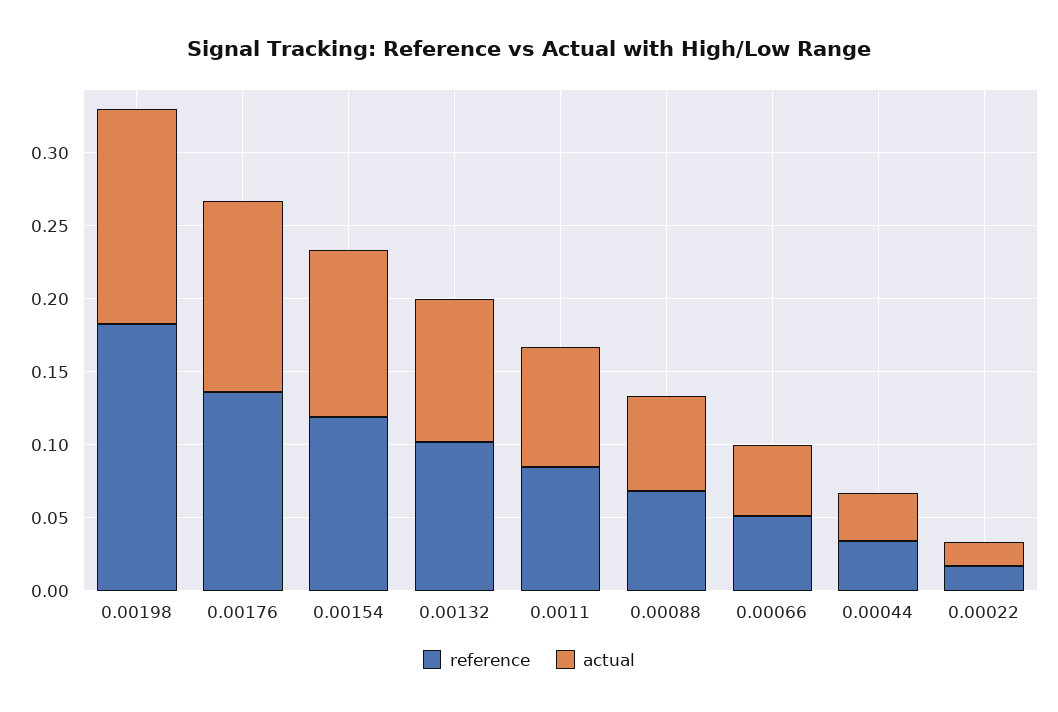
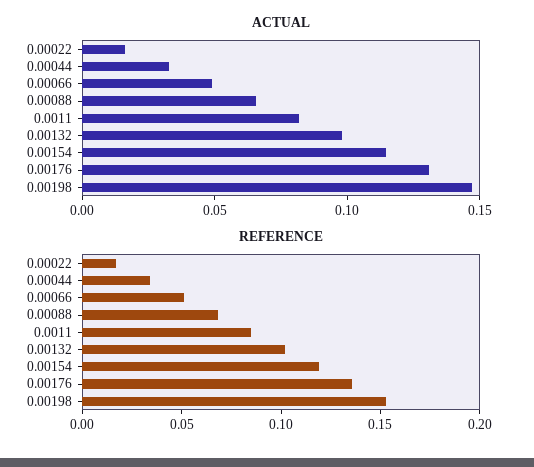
  {
    "reference": {
-     "0.00198": 0.18,
+     "0.00198": 0.15,
      "0.00176": 0.14,
      "0.00154": 0.12,
      "0.00132": 0.1,
      "0.0011": 0.09,
      "0.00088": 0.07,
      "0.00066": 0.05,
      "0.00044": 0.03,
      "0.00022": 0.02
    },
    "actual": {
      "0.00198": 0.15,
      "0.00176": 0.13,
      "0.00154": 0.11,
      "0.00132": 0.1,
      "0.0011": 0.08,
      "0.00088": 0.07,
      "0.00066": 0.05,
      "0.00044": 0.03,
      "0.00022": 0.02
    }
  }

